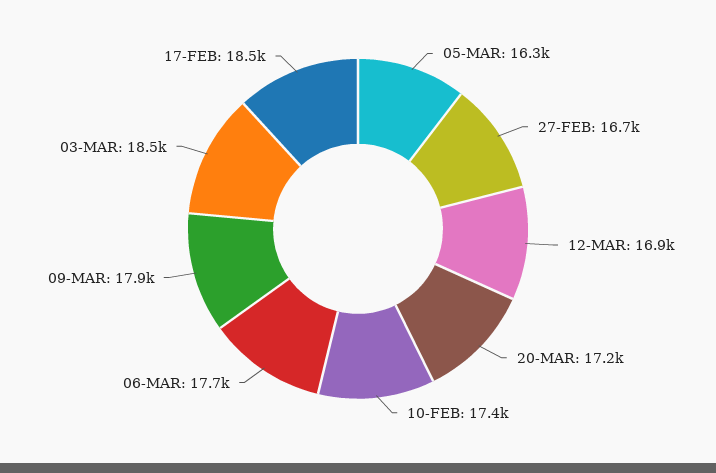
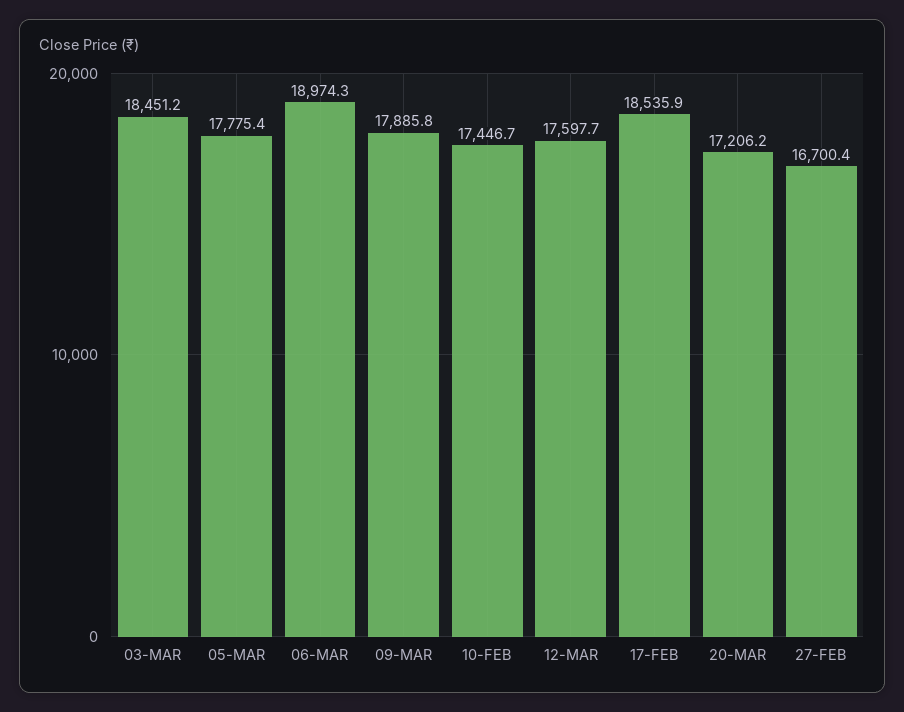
  {
-   "05-MAR": 16300,
+   "05-MAR": 17775.4,
    "27-FEB": 16700.4,
-   "12-MAR": 16900,
+   "12-MAR": 17597.7,
    "20-MAR": 17206.2,
    "10-FEB": 17446.7,
-   "06-MAR": 17700,
+   "06-MAR": 18974.3,
    "09-MAR": 17885.8,
    "03-MAR": 18451.2,
    "17-FEB": 18535.9
  }

